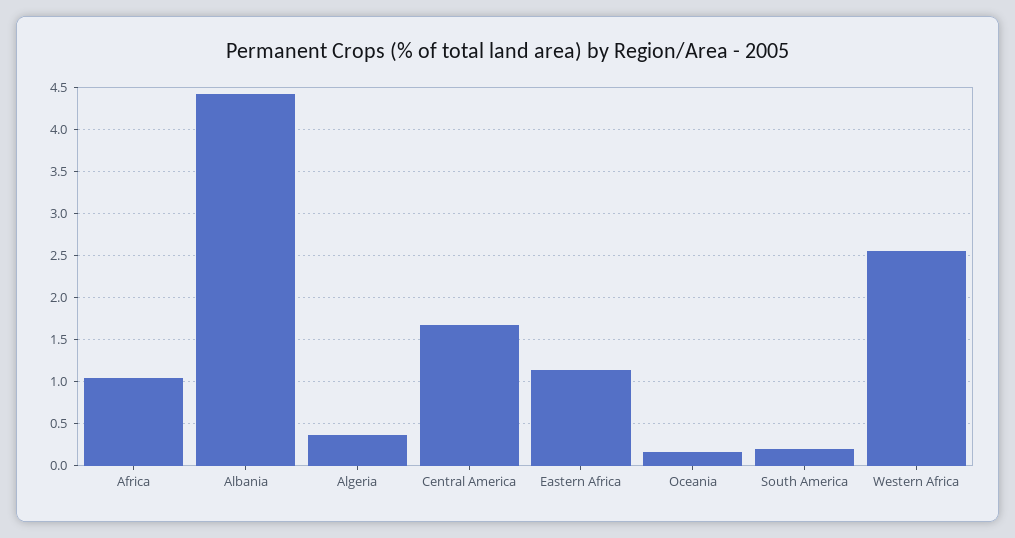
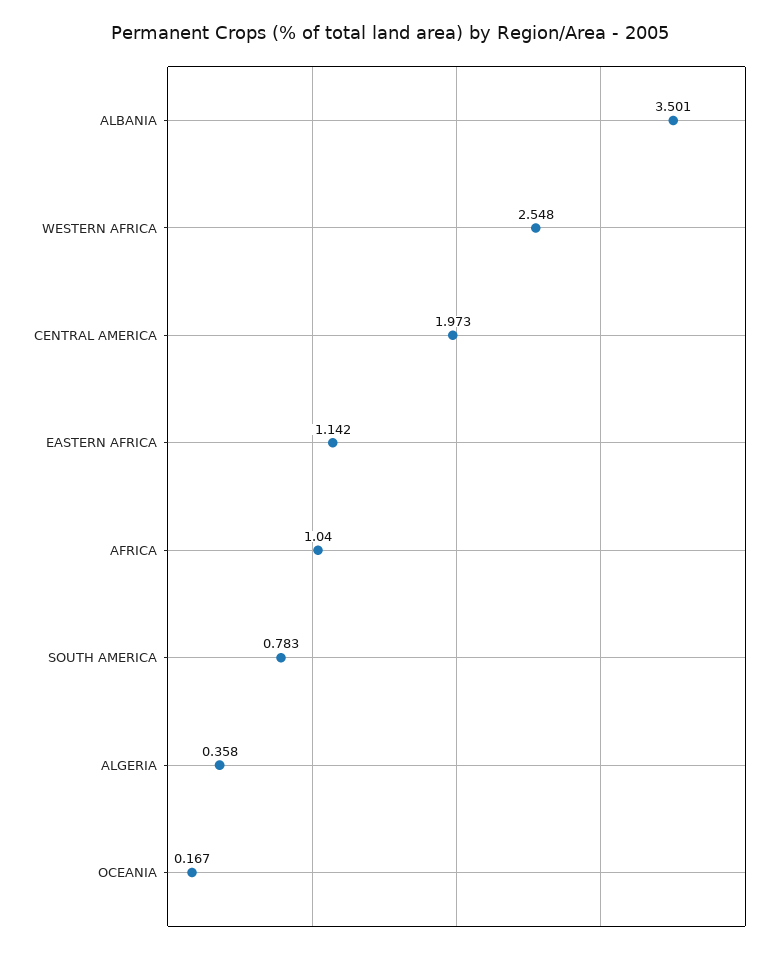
  {
    "Africa": 1.04,
-   "Albania": 4.4,
+   "Albania": 3.501,
    "Algeria": 0.358,
-   "Central America": 1.7,
+   "Central America": 1.973,
    "Eastern Africa": 1.142,
    "Oceania": 0.167,
-   "South America": 0.2,
+   "South America": 0.783,
    "Western Africa": 2.548
  }

